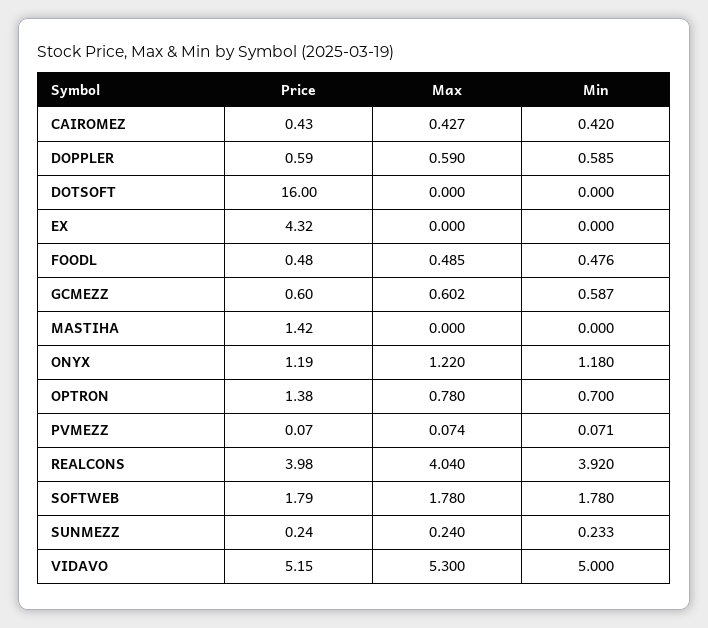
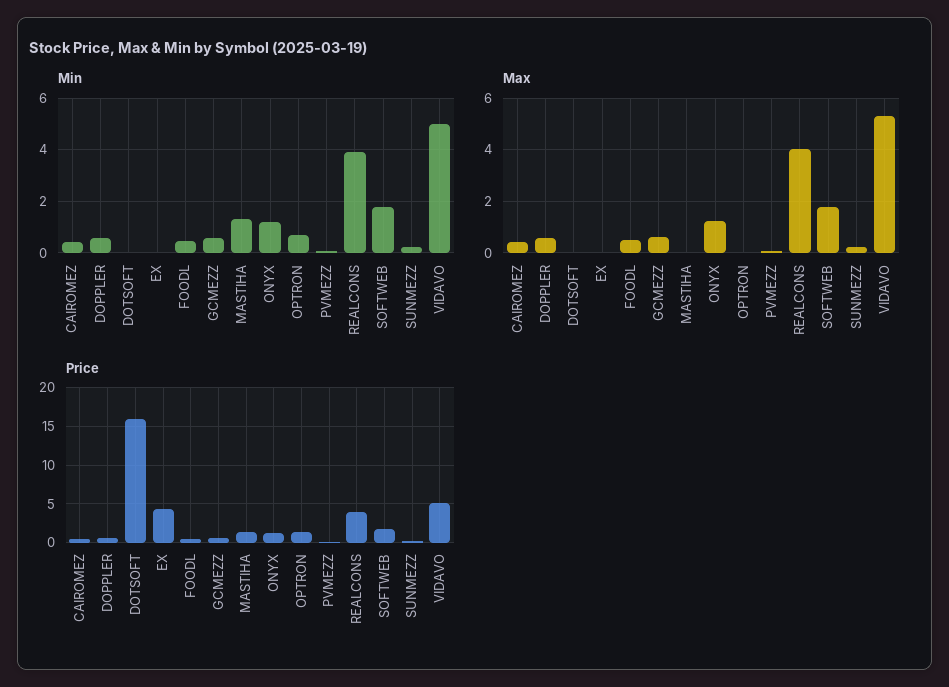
  {
    "Price": {
      "CAIROMEZ": 0.43,
      "DOPPLER": 0.59,
      "DOTSOFT": 16,
      "EX": 4.32,
      "FOODL": 0.48,
      "GCMEZZ": 0.6,
      "MASTIHA": 1.42,
      "ONYX": 1.19,
      "OPTRON": 1.38,
      "PVMEZZ": 0.07,
      "REALCONS": 3.98,
      "SOFTWEB": 1.79,
      "SUNMEZZ": 0.24,
      "VIDAVO": 5.15
    },
    "Max": {
      "CAIROMEZ": 0.427,
      "DOPPLER": 0.59,
      "DOTSOFT": 0,
      "EX": 0,
      "FOODL": 0.485,
      "GCMEZZ": 0.602,
      "MASTIHA": 0,
      "ONYX": 1.22,
-     "OPTRON": 0.78,
+     "OPTRON": 0,
      "PVMEZZ": 0.074,
      "REALCONS": 4.04,
      "SOFTWEB": 1.78,
      "SUNMEZZ": 0.24,
      "VIDAVO": 5.3
    },
    "Min": {
      "CAIROMEZ": 0.42,
      "DOPPLER": 0.585,
      "DOTSOFT": 0,
      "EX": 0,
      "FOODL": 0.476,
      "GCMEZZ": 0.587,
-     "MASTIHA": 0,
+     "MASTIHA": 1.25,
      "ONYX": 1.18,
      "OPTRON": 0.7,
      "PVMEZZ": 0.071,
      "REALCONS": 3.92,
      "SOFTWEB": 1.78,
      "SUNMEZZ": 0.233,
      "VIDAVO": 5
    }
  }

